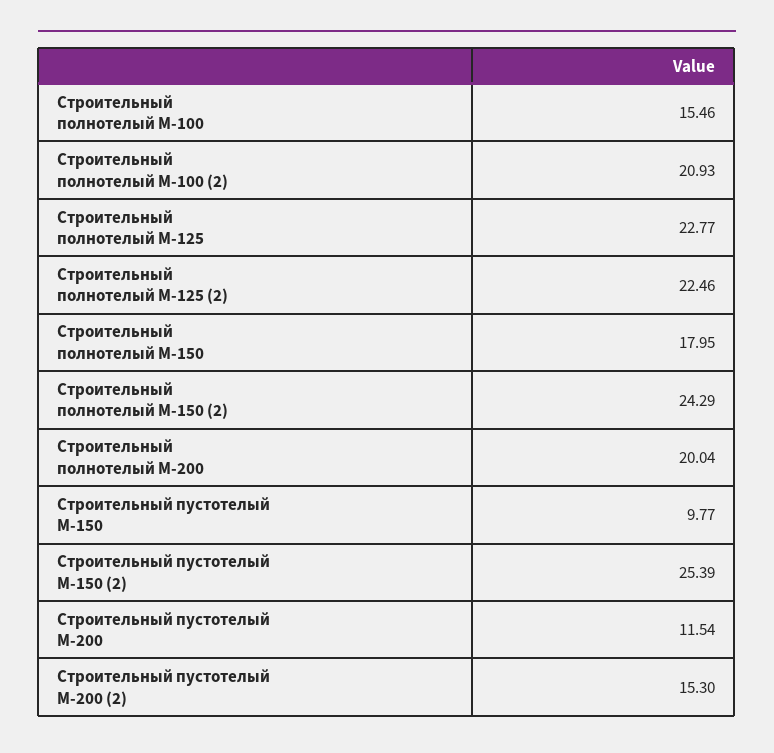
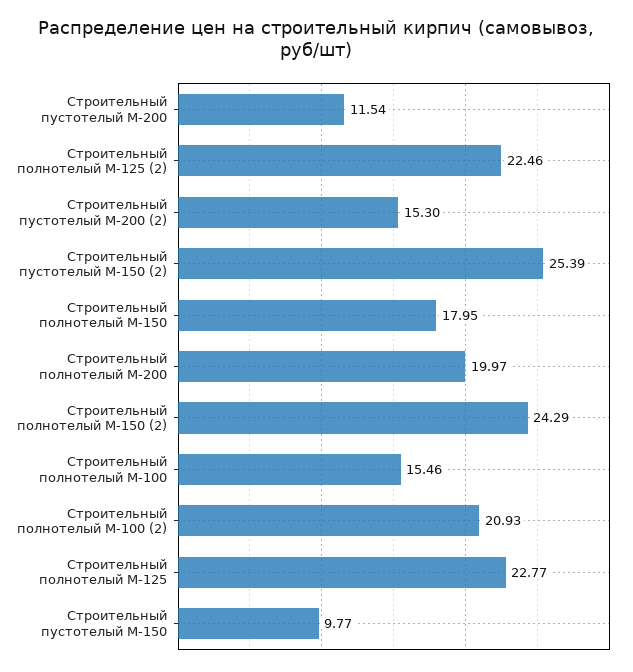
  {
    "Строительный полнотелый М-100": 15.46,
    "Строительный полнотелый М-100 (2)": 20.93,
    "Строительный полнотелый М-125": 22.77,
    "Строительный полнотелый М-125 (2)": 22.46,
    "Строительный полнотелый М-150": 17.95,
    "Строительный полнотелый М-150 (2)": 24.29,
-   "Строительный полнотелый М-200": 20.04,
+   "Строительный полнотелый М-200": 19.97,
    "Строительный пустотелый М-150": 9.77,
    "Строительный пустотелый М-150 (2)": 25.39,
    "Строительный пустотелый М-200": 11.54,
    "Строительный пустотелый М-200 (2)": 15.3
  }

